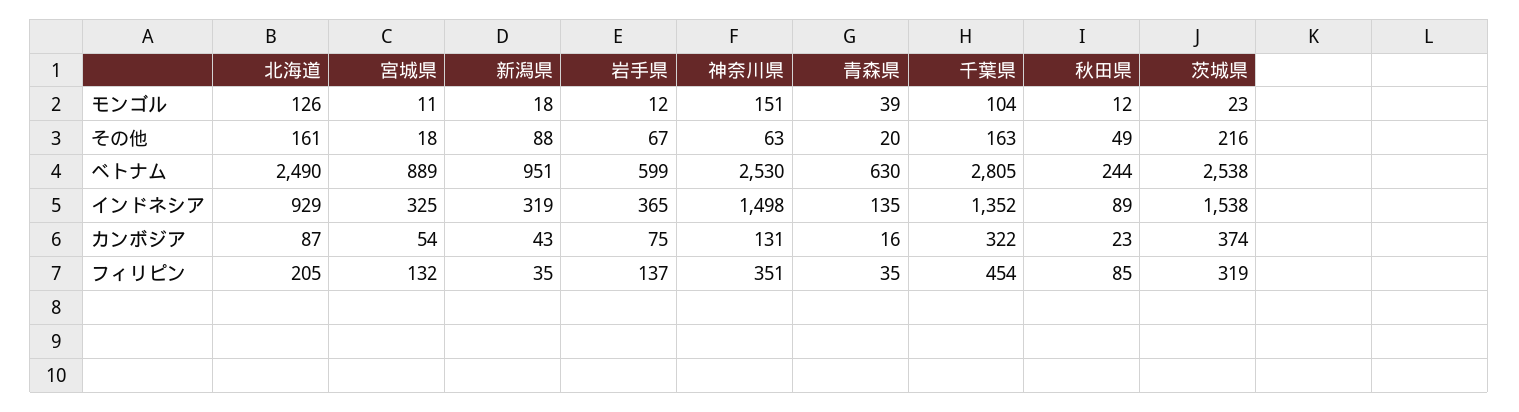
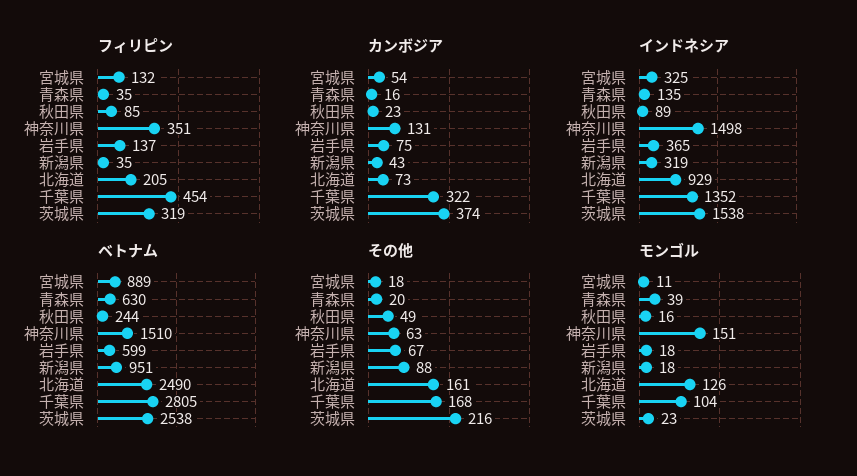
  {
    "モンゴル": {
      "北海道": 126,
      "宮城県": 11,
      "新潟県": 18,
-     "岩手県": 12,
+     "岩手県": 18,
      "神奈川県": 151,
      "青森県": 39,
      "千葉県": 104,
-     "秋田県": 12,
+     "秋田県": 16,
      "茨城県": 23
    },
    "その他": {
      "北海道": 161,
      "宮城県": 18,
      "新潟県": 88,
      "岩手県": 67,
      "神奈川県": 63,
      "青森県": 20,
-     "千葉県": 163,
+     "千葉県": 168,
      "秋田県": 49,
      "茨城県": 216
    },
    "ベトナム": {
      "北海道": 2490,
      "宮城県": 889,
      "新潟県": 951,
      "岩手県": 599,
-     "神奈川県": 2530,
+     "神奈川県": 1510,
      "青森県": 630,
      "千葉県": 2805,
      "秋田県": 244,
      "茨城県": 2538
    },
    "インドネシア": {
      "北海道": 929,
      "宮城県": 325,
      "新潟県": 319,
      "岩手県": 365,
      "神奈川県": 1498,
      "青森県": 135,
      "千葉県": 1352,
      "秋田県": 89,
      "茨城県": 1538
    },
    "カンボジア": {
-     "北海道": 87,
+     "北海道": 73,
      "宮城県": 54,
      "新潟県": 43,
      "岩手県": 75,
      "神奈川県": 131,
      "青森県": 16,
      "千葉県": 322,
      "秋田県": 23,
      "茨城県": 374
    },
    "フィリピン": {
      "北海道": 205,
      "宮城県": 132,
      "新潟県": 35,
      "岩手県": 137,
      "神奈川県": 351,
      "青森県": 35,
      "千葉県": 454,
      "秋田県": 85,
      "茨城県": 319
    }
  }

